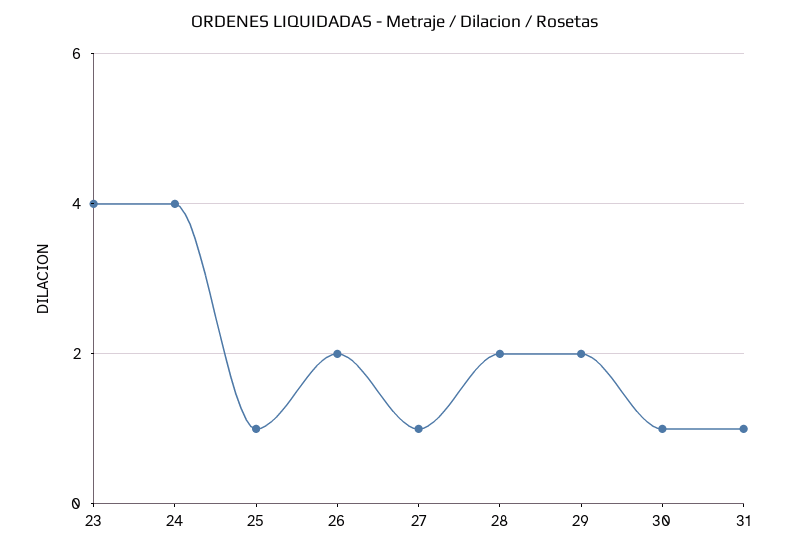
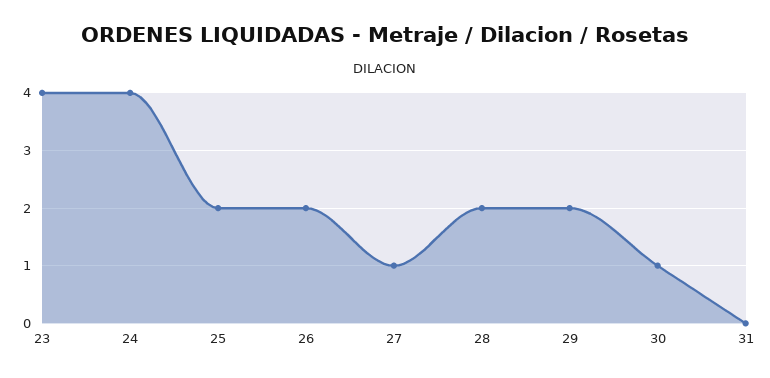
  {
    "23": 4,
    "24": 4,
-   "25": 1,
+   "25": 2,
    "26": 2,
    "27": 1,
    "28": 2,
    "29": 2,
    "30": 1,
-   "31": 1
+   "31": 0
  }

